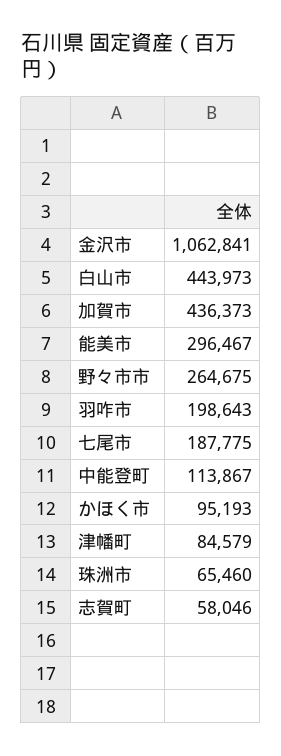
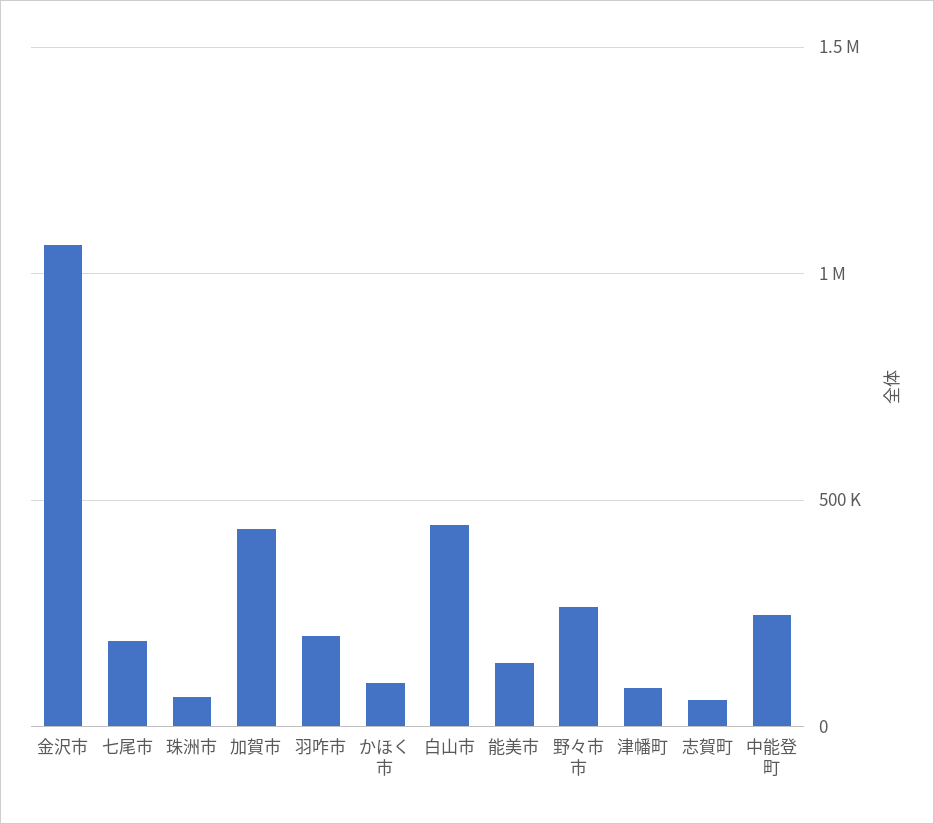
  {
    "金沢市": 1062841,
    "白山市": 443973,
    "加賀市": 436373,
-   "能美市": 296467,
+   "能美市": 150000,
    "野々市市": 264675,
    "羽咋市": 198643,
    "七尾市": 187775,
-   "中能登町": 113867,
+   "中能登町": 250000,
    "かほく市": 95193,
    "津幡町": 84579,
    "珠洲市": 65460,
    "志賀町": 58046
  }

